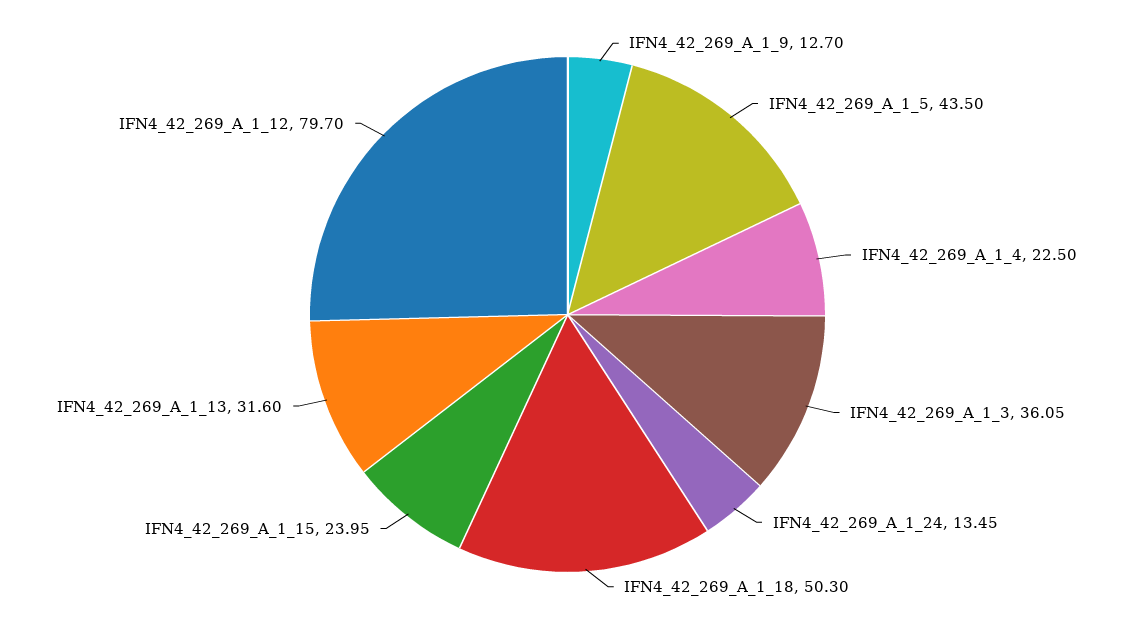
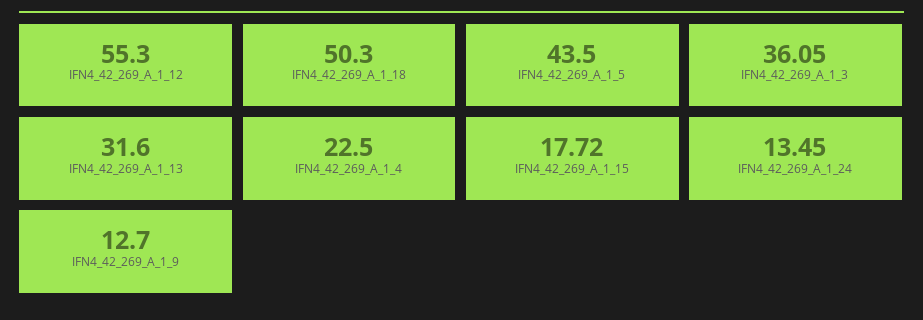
  {
    "IFN4_42_269_A_1_9": 12.7,
    "IFN4_42_269_A_1_5": 43.5,
    "IFN4_42_269_A_1_4": 22.5,
    "IFN4_42_269_A_1_3": 36.05,
    "IFN4_42_269_A_1_24": 13.45,
    "IFN4_42_269_A_1_18": 50.3,
-   "IFN4_42_269_A_1_15": 23.95,
+   "IFN4_42_269_A_1_15": 17.72,
    "IFN4_42_269_A_1_13": 31.6,
-   "IFN4_42_269_A_1_12": 79.7
+   "IFN4_42_269_A_1_12": 55.3
  }

